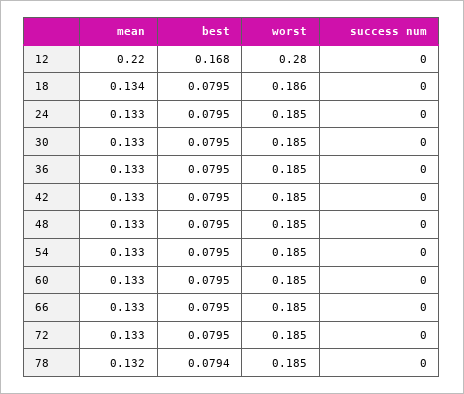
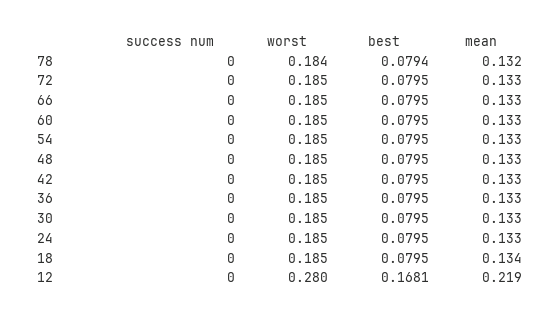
  {
    "mean": {
-     "12": 0.22,
+     "12": 0.219,
      "18": 0.134,
      "24": 0.133,
      "30": 0.133,
      "36": 0.133,
      "42": 0.133,
      "48": 0.133,
      "54": 0.133,
      "60": 0.133,
      "66": 0.133,
      "72": 0.133,
      "78": 0.132
    },
    "best": {
-     "12": 0.168,
+     "12": 0.1681,
      "18": 0.0795,
      "24": 0.0795,
      "30": 0.0795,
      "36": 0.0795,
      "42": 0.0795,
      "48": 0.0795,
      "54": 0.0795,
      "60": 0.0795,
      "66": 0.0795,
      "72": 0.0795,
      "78": 0.0794
    },
    "worst": {
      "12": 0.28,
-     "18": 0.186,
+     "18": 0.185,
      "24": 0.185,
      "30": 0.185,
      "36": 0.185,
      "42": 0.185,
      "48": 0.185,
      "54": 0.185,
      "60": 0.185,
      "66": 0.185,
      "72": 0.185,
-     "78": 0.185
+     "78": 0.184
    },
    "success num": {
      "12": 0,
      "18": 0,
      "24": 0,
      "30": 0,
      "36": 0,
      "42": 0,
      "48": 0,
      "54": 0,
      "60": 0,
      "66": 0,
      "72": 0,
      "78": 0
    }
  }

